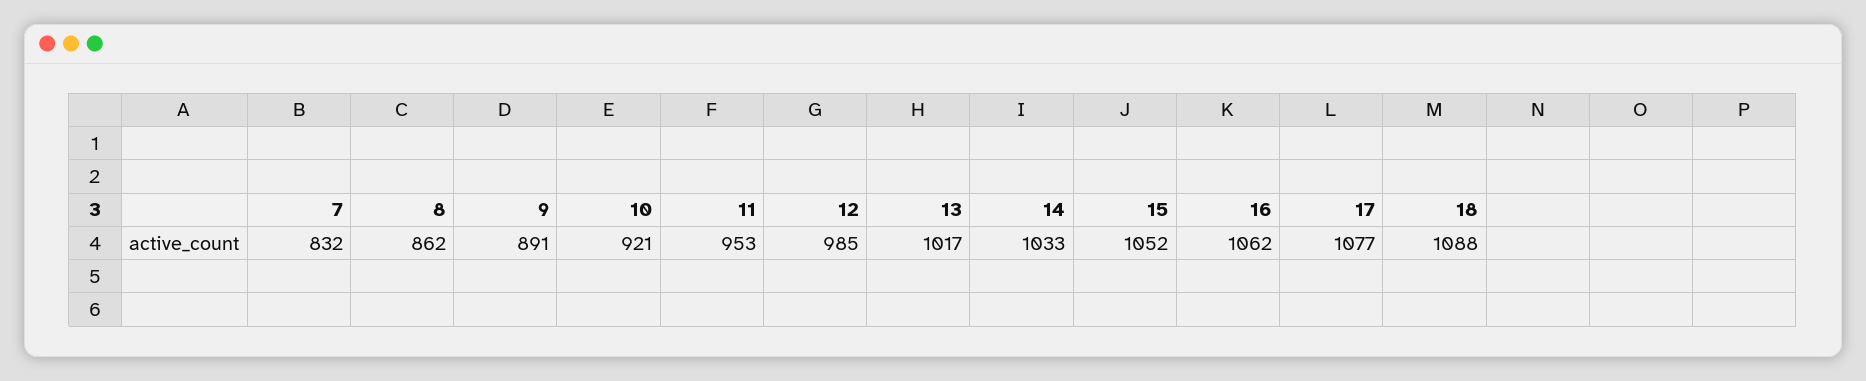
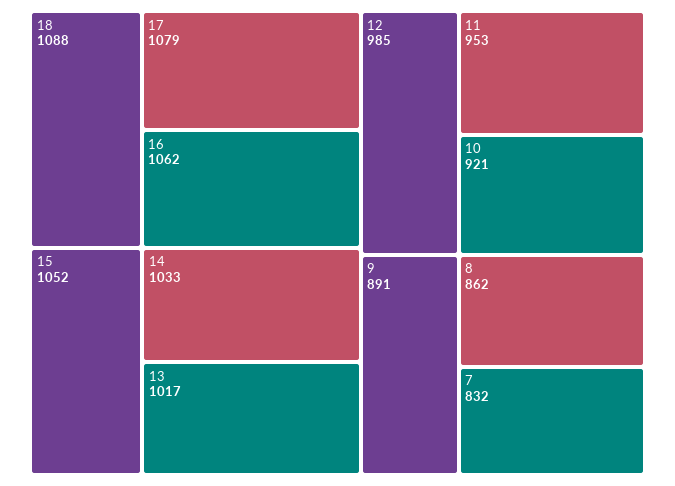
  {
    "7": 832,
    "8": 862,
    "9": 891,
    "10": 921,
    "11": 953,
    "12": 985,
    "13": 1017,
    "14": 1033,
    "15": 1052,
    "16": 1062,
-   "17": 1077,
+   "17": 1079,
    "18": 1088
  }

